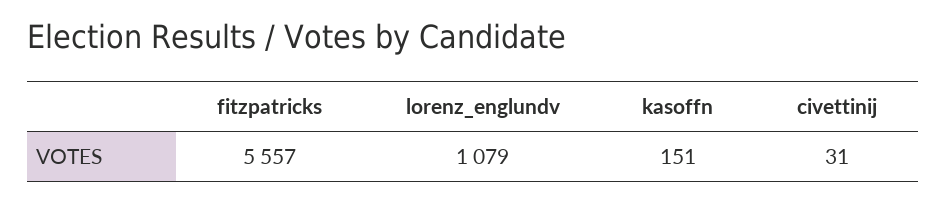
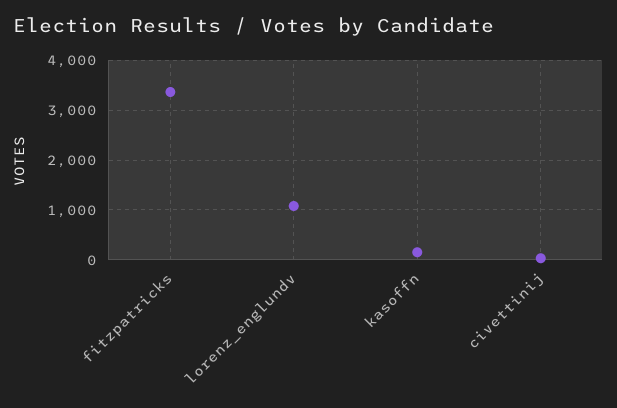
  {
-   "fitzpatricks": 5557,
+   "fitzpatricks": 3400,
    "lorenz_englundv": 1079,
    "kasoffn": 151,
    "civettinij": 31
  }

